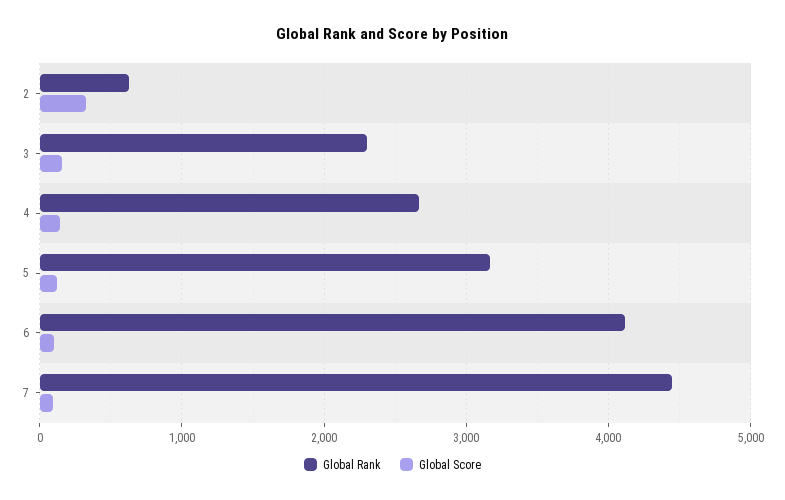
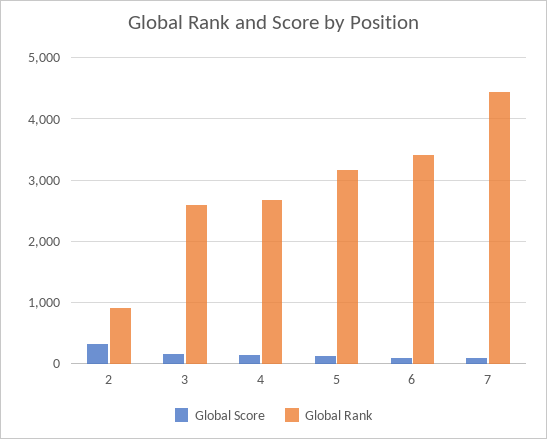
  {
    "Global Rank": {
-     "2": 600,
+     "2": 900,
-     "3": 2300,
+     "3": 2600,
      "4": 2700,
      "5": 3200,
-     "6": 4100,
+     "6": 3400,
      "7": 4400
    },
    "Global Score": {
      "2": 300,
      "3": 200,
      "4": 100,
      "5": 100,
      "6": 100,
      "7": 100
    }
  }

